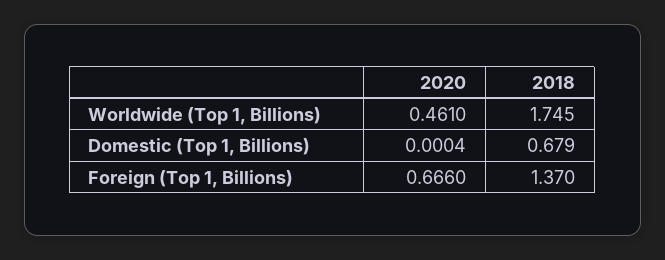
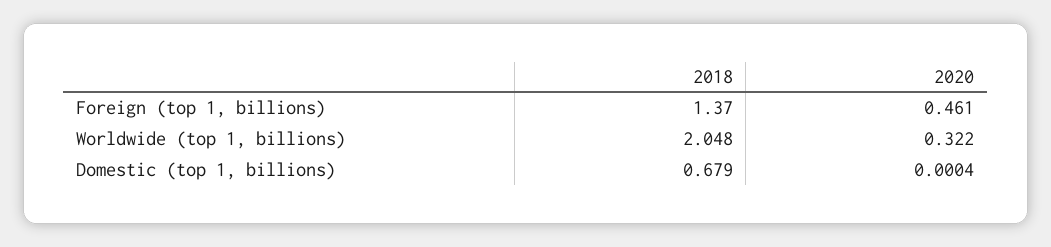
  {
    "2020": {
-     "Worldwide (Top 1, Billions)": 0.461,
+     "Worldwide (Top 1, Billions)": 0.322,
      "Domestic (Top 1, Billions)": 0.0004,
-     "Foreign (Top 1, Billions)": 0.666
+     "Foreign (Top 1, Billions)": 0.461
    },
    "2018": {
-     "Worldwide (Top 1, Billions)": 1.745,
+     "Worldwide (Top 1, Billions)": 2.048,
      "Domestic (Top 1, Billions)": 0.679,
      "Foreign (Top 1, Billions)": 1.37
    }
  }

